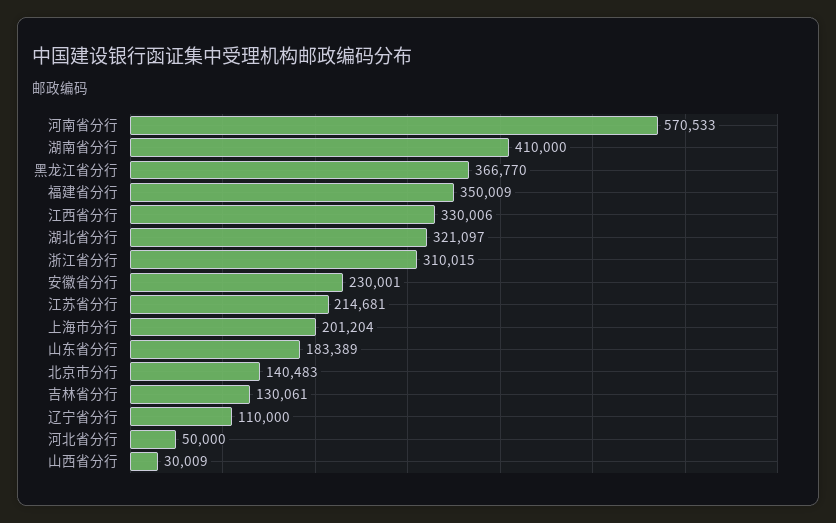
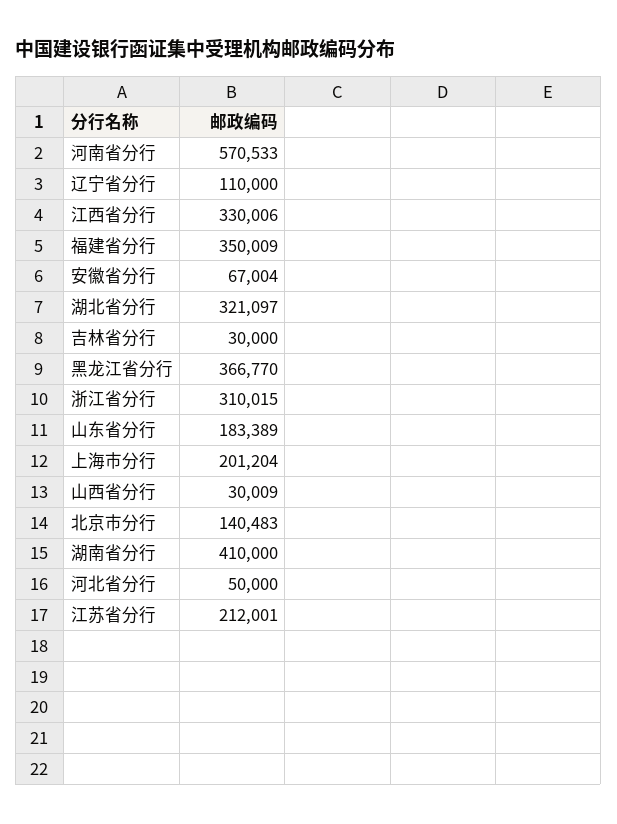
  {
    "河南省分行": 570533,
    "湖南省分行": 410000,
    "黑龙江省分行": 366770,
    "福建省分行": 350009,
    "江西省分行": 330006,
    "湖北省分行": 321097,
    "浙江省分行": 310015,
-   "安徽省分行": 230001,
+   "安徽省分行": 67004,
-   "江苏省分行": 214681,
+   "江苏省分行": 212001,
    "上海市分行": 201204,
    "山东省分行": 183389,
    "北京市分行": 140483,
-   "吉林省分行": 130061,
+   "吉林省分行": 30000,
    "辽宁省分行": 110000,
    "河北省分行": 50000,
    "山西省分行": 30009
  }

